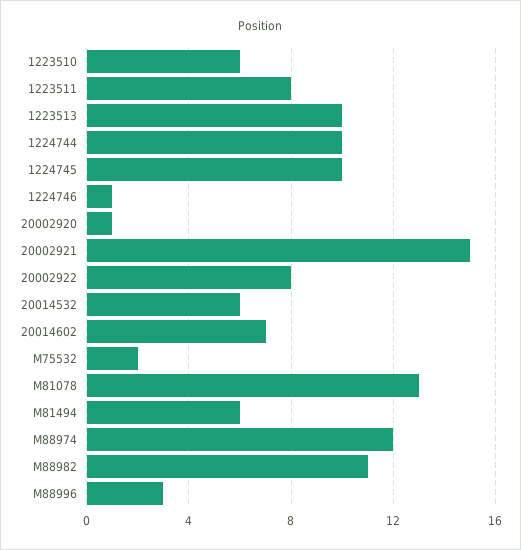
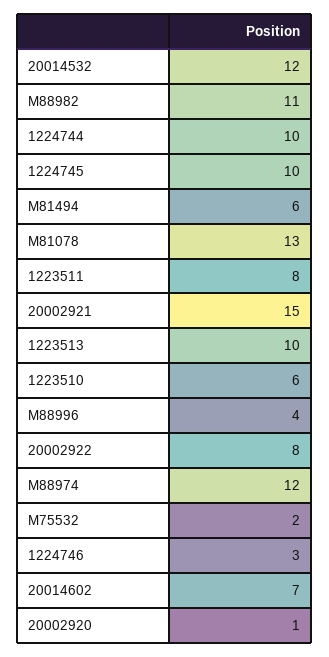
  {
    "1223510": 6,
    "1223511": 8,
    "1223513": 10,
    "1224744": 10,
    "1224745": 10,
-   "1224746": 1,
+   "1224746": 3,
    "20002920": 1,
    "20002921": 15,
    "20002922": 8,
-   "20014532": 6,
+   "20014532": 12,
    "20014602": 7,
    "M75532": 2,
    "M81078": 13,
    "M81494": 6,
    "M88974": 12,
    "M88982": 11,
-   "M88996": 3
+   "M88996": 4
  }

